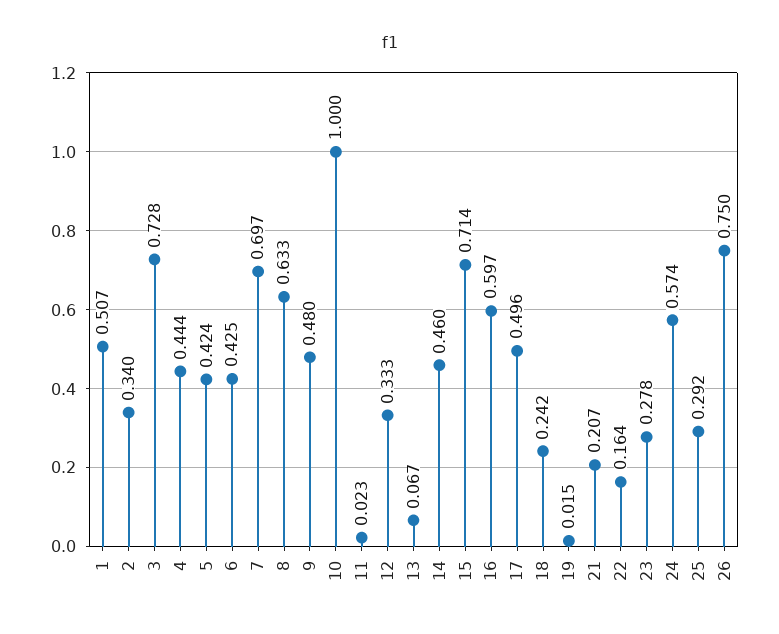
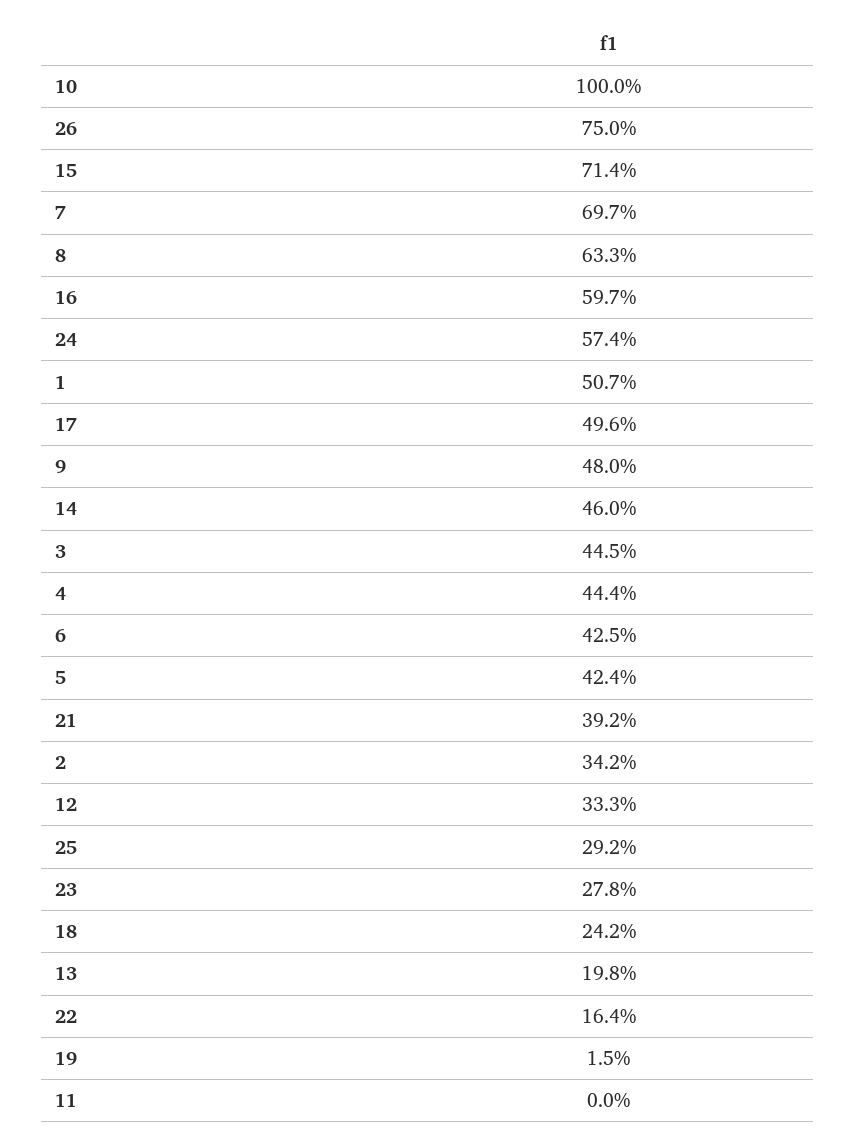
  {
    "1": 0.507,
-   "2": 0.34,
+   "2": 0.342,
-   "3": 0.728,
+   "3": 0.445,
    "4": 0.444,
    "5": 0.424,
    "6": 0.425,
    "7": 0.697,
    "8": 0.633,
    "9": 0.48,
    "10": 1,
-   "11": 0.023,
+   "11": 0,
    "12": 0.333,
-   "13": 0.067,
+   "13": 0.198,
    "14": 0.46,
    "15": 0.714,
    "16": 0.597,
    "17": 0.496,
    "18": 0.242,
    "19": 0.015,
-   "21": 0.207,
+   "21": 0.392,
    "22": 0.164,
    "23": 0.278,
    "24": 0.574,
    "25": 0.292,
    "26": 0.75
  }

